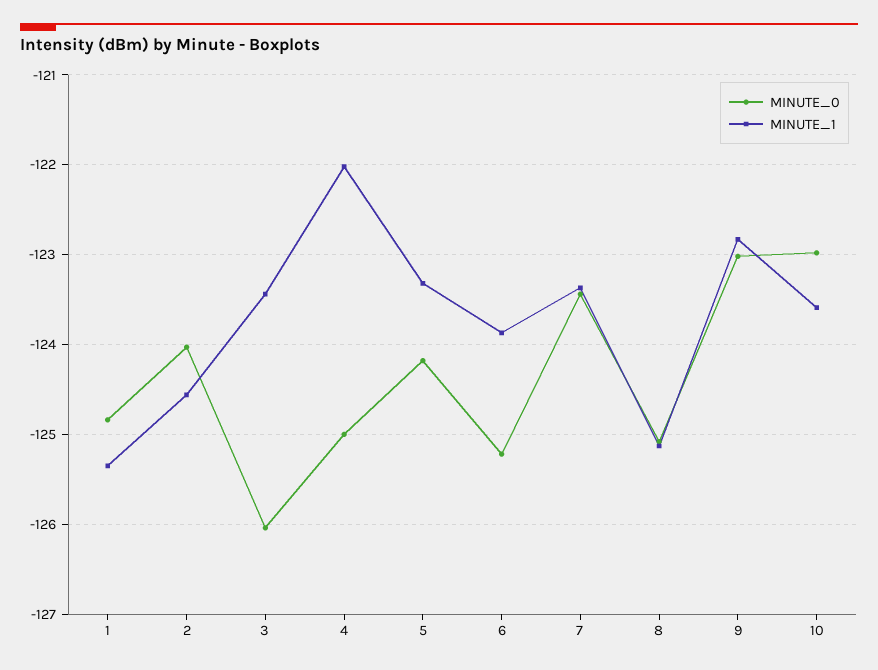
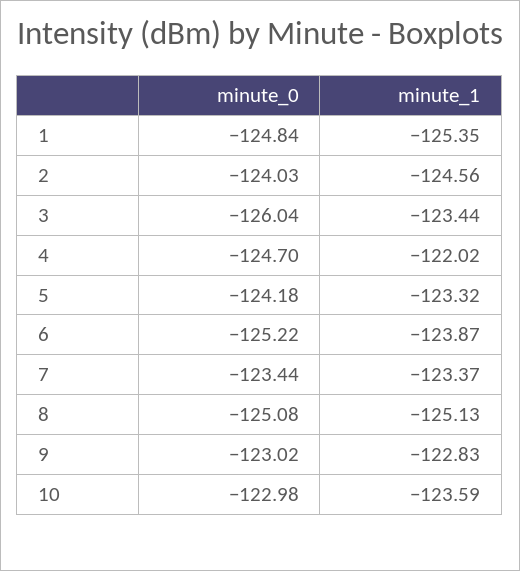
  {
    "MINUTE_0": {
      "1": -124.84,
      "2": -124.03,
      "3": -126.04,
-     "4": -125,
+     "4": -124.7,
      "5": -124.18,
      "6": -125.22,
      "7": -123.44,
      "8": -125.08,
      "9": -123.02,
      "10": -122.98
    },
    "MINUTE_1": {
      "1": -125.35,
      "2": -124.56,
      "3": -123.44,
      "4": -122.02,
      "5": -123.32,
      "6": -123.87,
      "7": -123.37,
      "8": -125.13,
      "9": -122.83,
      "10": -123.59
    }
  }

